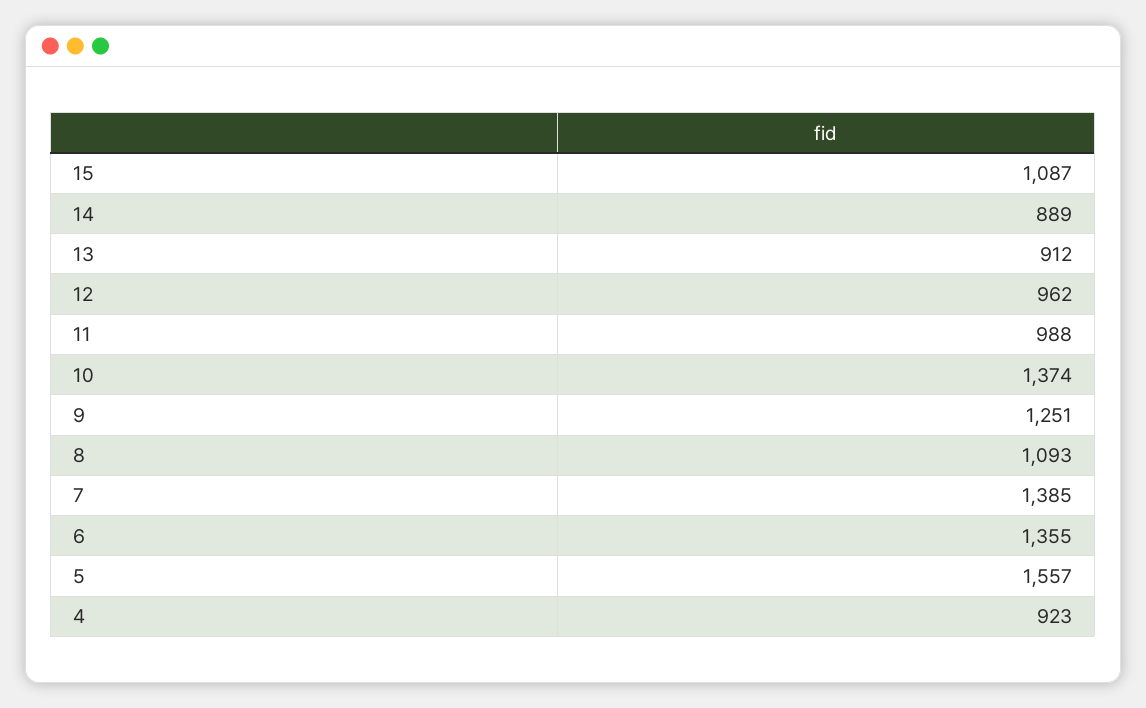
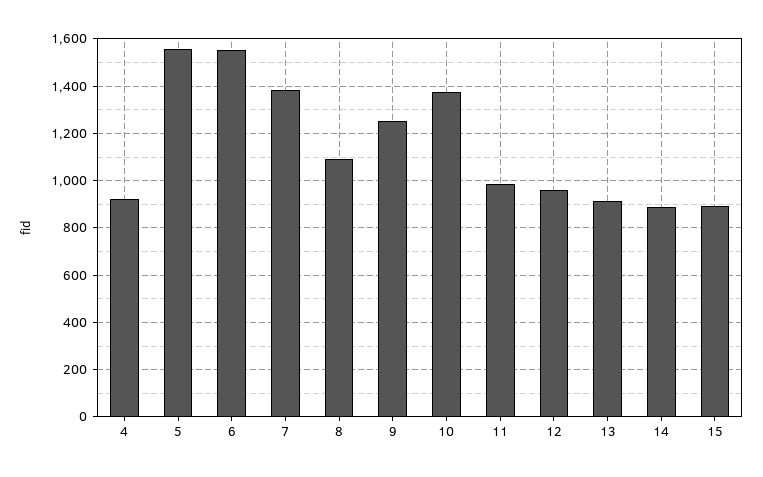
  {
-   "15": 1087,
+   "15": 900,
    "14": 889,
    "13": 912,
    "12": 962,
    "11": 988,
    "10": 1374,
    "9": 1251,
    "8": 1093,
    "7": 1385,
-   "6": 1355,
+   "6": 1550,
    "5": 1557,
    "4": 923
  }

